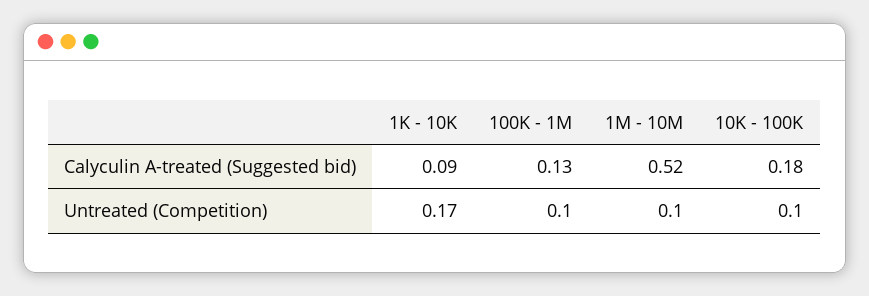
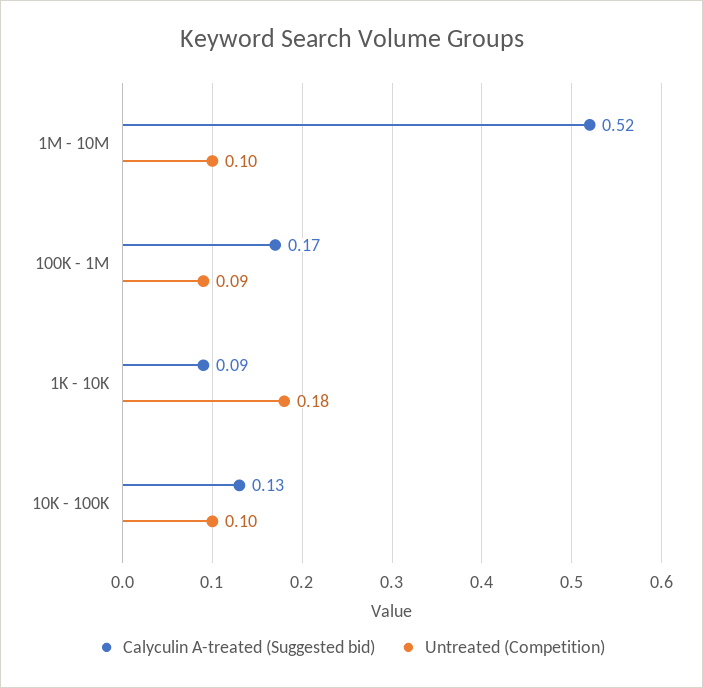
  {
    "Calyculin A-treated (Suggested bid)": {
      "1K - 10K": 0.09,
-     "100K - 1M": 0.13,
+     "100K - 1M": 0.17,
      "1M - 10M": 0.52,
-     "10K - 100K": 0.18
+     "10K - 100K": 0.13
    },
    "Untreated (Competition)": {
-     "1K - 10K": 0.17,
+     "1K - 10K": 0.18,
-     "100K - 1M": 0.1,
+     "100K - 1M": 0.09,
      "1M - 10M": 0.1,
      "10K - 100K": 0.1
    }
  }

